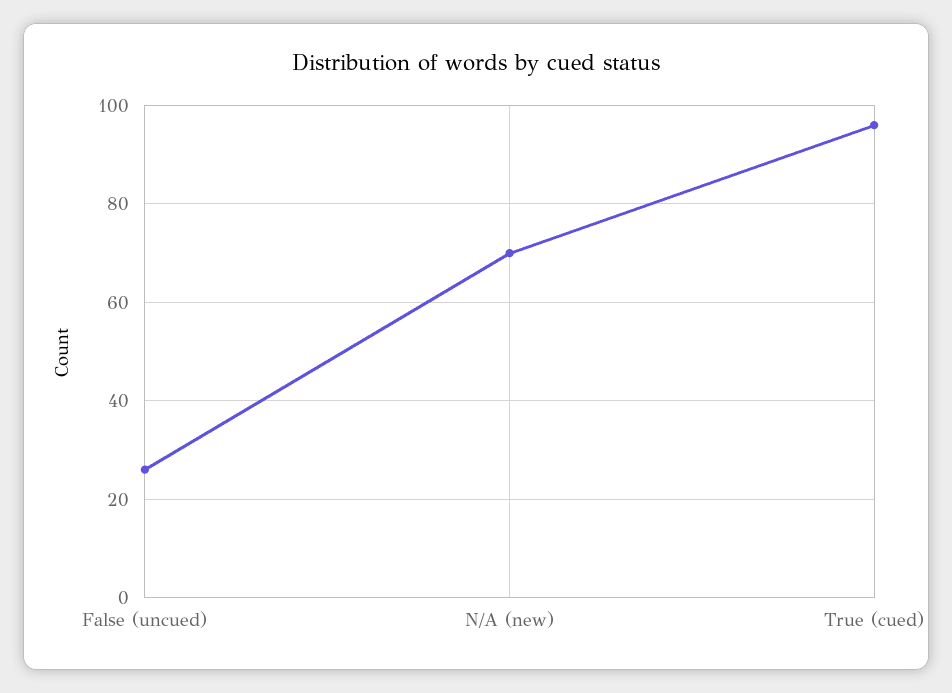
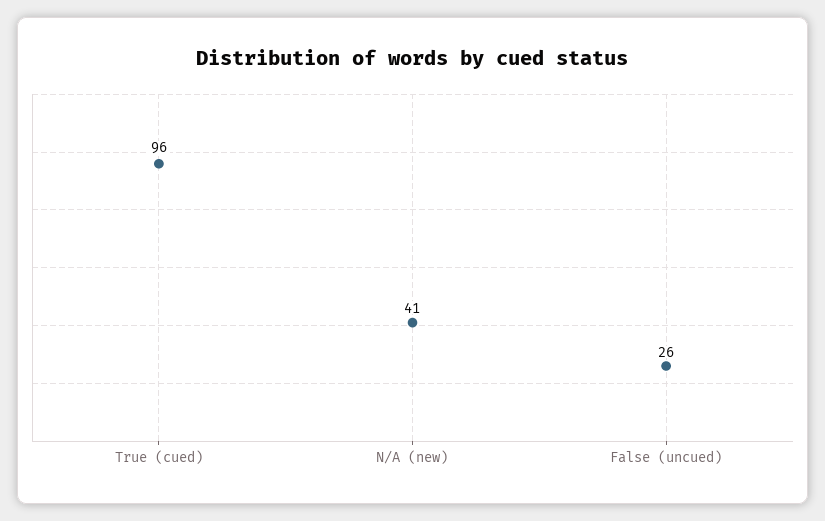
  {
    "False (uncued)": 26,
-   "N/A (new)": 70,
+   "N/A (new)": 41,
    "True (cued)": 96
  }

